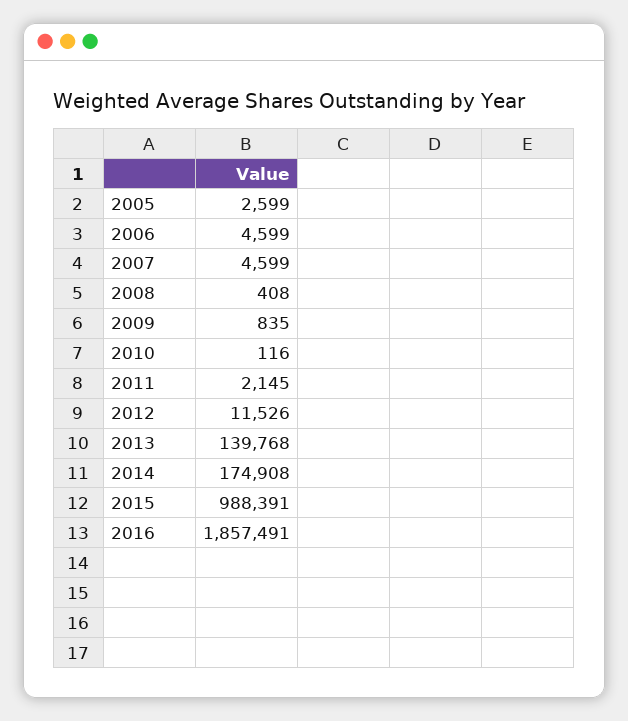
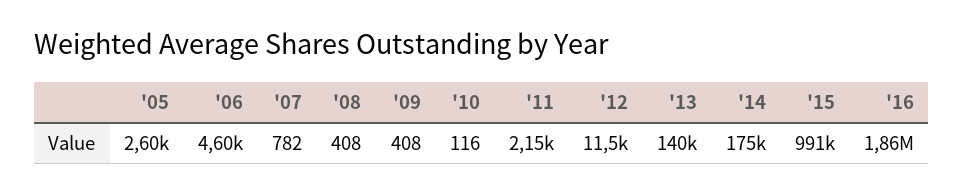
  {
    "2005": 2599,
    "2006": 4599,
-   "2007": 4599,
+   "2007": 782,
    "2008": 408,
-   "2009": 835,
+   "2009": 408,
    "2010": 116,
    "2011": 2145,
    "2012": 11526,
    "2013": 139768,
    "2014": 174908,
-   "2015": 988391,
+   "2015": 991000,
    "2016": 1857491
  }

